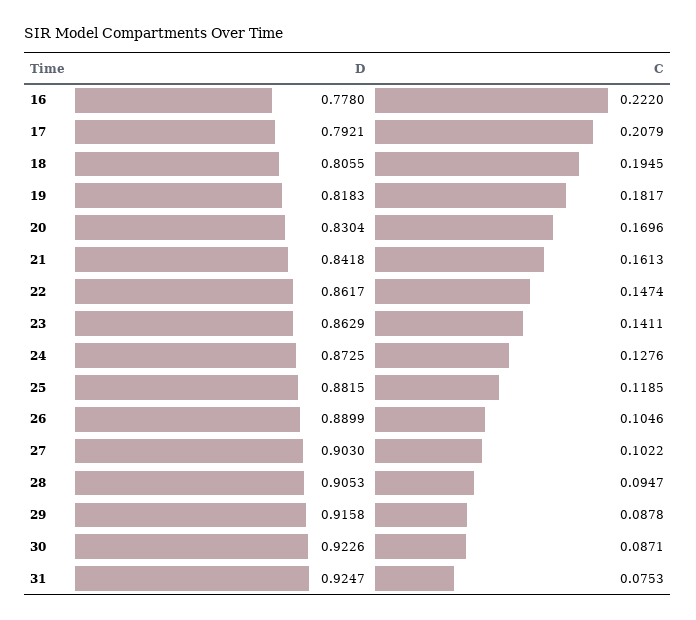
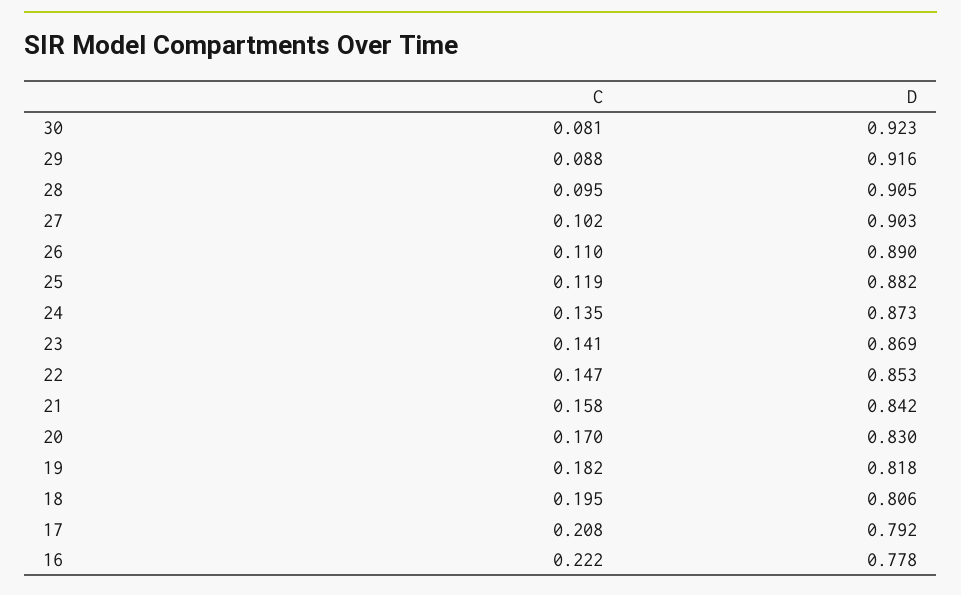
  {
    "D": {
      "16": 0.778,
      "17": 0.7921,
      "18": 0.8055,
      "19": 0.8183,
      "20": 0.8304,
      "21": 0.8418,
-     "22": 0.8617,
+     "22": 0.853,
-     "23": 0.8629,
+     "23": 0.869,
      "24": 0.8725,
      "25": 0.8815,
      "26": 0.8899,
      "27": 0.903,
      "28": 0.9053,
      "29": 0.9158,
-     "30": 0.9226,
+     "30": 0.9226
-     "31": 0.9247
    },
    "C": {
      "16": 0.222,
      "17": 0.2079,
      "18": 0.1945,
      "19": 0.1817,
      "20": 0.1696,
-     "21": 0.1613,
+     "21": 0.158,
      "22": 0.1474,
      "23": 0.1411,
-     "24": 0.1276,
+     "24": 0.135,
      "25": 0.1185,
-     "26": 0.1046,
+     "26": 0.11,
      "27": 0.1022,
      "28": 0.0947,
      "29": 0.0878,
-     "30": 0.0871,
+     "30": 0.081
-     "31": 0.0753
    }
  }

